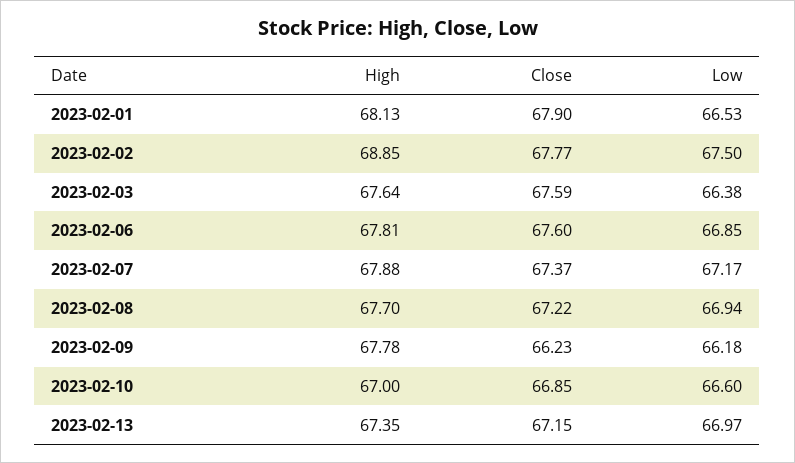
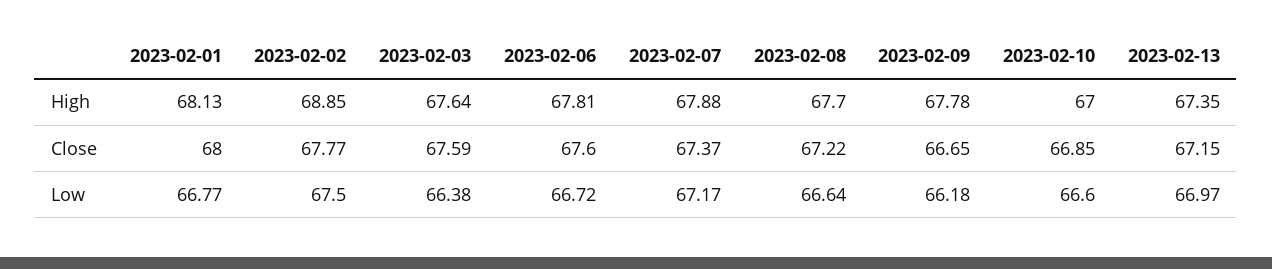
  {
    "High": {
      "2023-02-01": 68.13,
      "2023-02-02": 68.85,
      "2023-02-03": 67.64,
      "2023-02-06": 67.81,
      "2023-02-07": 67.88,
      "2023-02-08": 67.7,
      "2023-02-09": 67.78,
      "2023-02-10": 67,
      "2023-02-13": 67.35
    },
    "Close": {
-     "2023-02-01": 67.9,
+     "2023-02-01": 68,
      "2023-02-02": 67.77,
      "2023-02-03": 67.59,
      "2023-02-06": 67.6,
      "2023-02-07": 67.37,
      "2023-02-08": 67.22,
-     "2023-02-09": 66.23,
+     "2023-02-09": 66.65,
      "2023-02-10": 66.85,
      "2023-02-13": 67.15
    },
    "Low": {
-     "2023-02-01": 66.53,
+     "2023-02-01": 66.77,
      "2023-02-02": 67.5,
      "2023-02-03": 66.38,
-     "2023-02-06": 66.85,
+     "2023-02-06": 66.72,
      "2023-02-07": 67.17,
-     "2023-02-08": 66.94,
+     "2023-02-08": 66.64,
      "2023-02-09": 66.18,
      "2023-02-10": 66.6,
      "2023-02-13": 66.97
    }
  }

